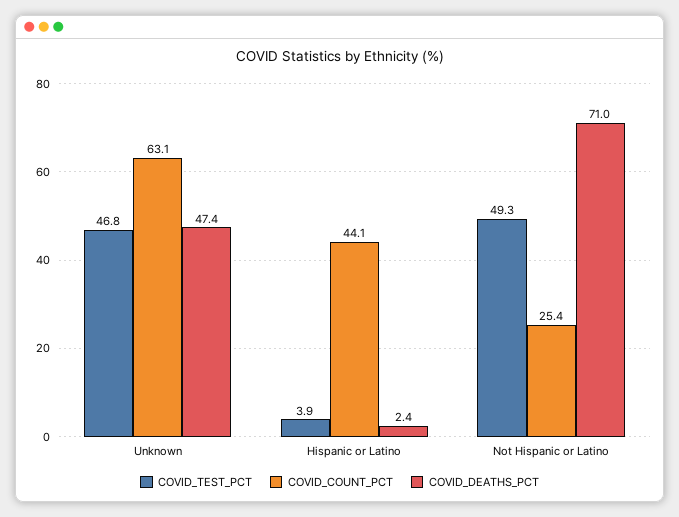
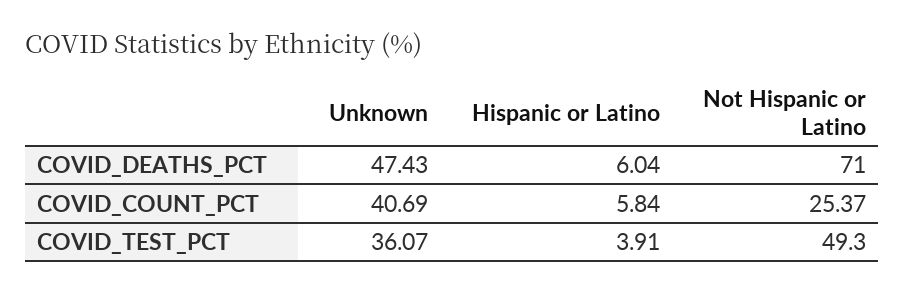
  {
    "COVID_TEST_PCT": {
-     "Unknown": 46.8,
+     "Unknown": 36.07,
      "Hispanic or Latino": 3.91,
      "Not Hispanic or Latino": 49.3
    },
    "COVID_COUNT_PCT": {
-     "Unknown": 63.1,
+     "Unknown": 40.69,
-     "Hispanic or Latino": 44.1,
+     "Hispanic or Latino": 5.84,
      "Not Hispanic or Latino": 25.37
    },
    "COVID_DEATHS_PCT": {
      "Unknown": 47.43,
-     "Hispanic or Latino": 2.4,
+     "Hispanic or Latino": 6.04,
      "Not Hispanic or Latino": 71
    }
  }

